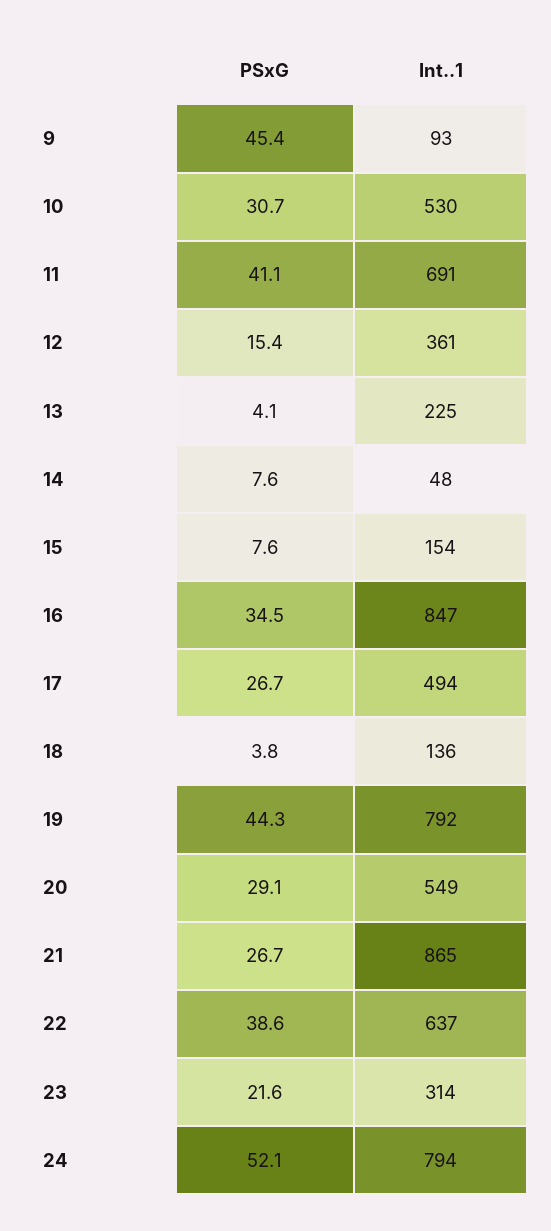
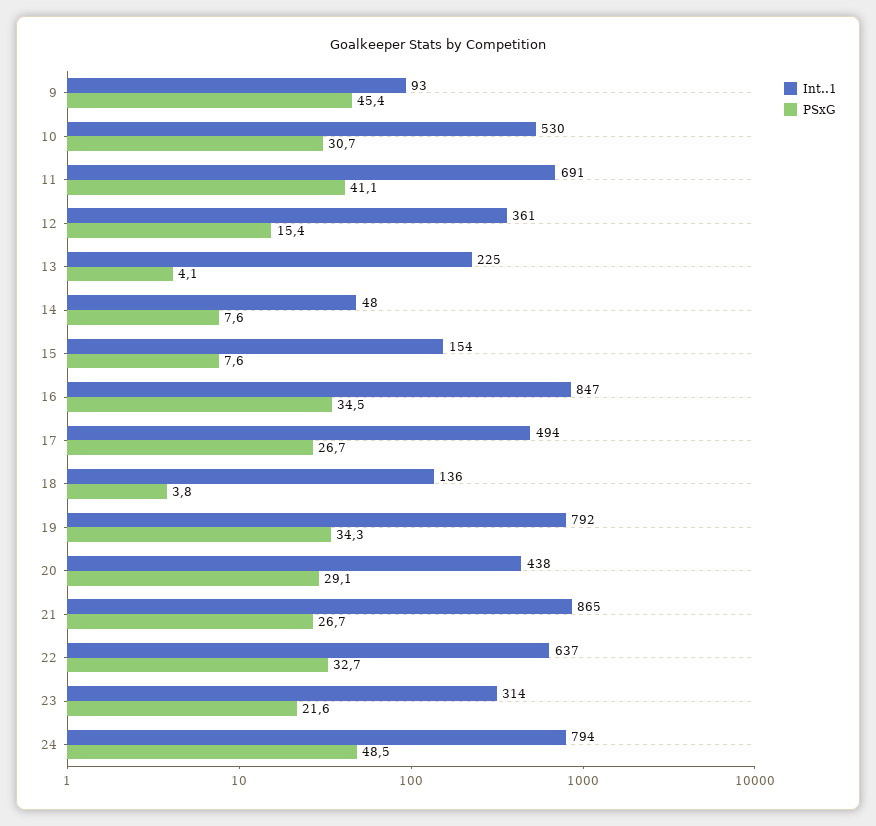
  {
    "PSxG": {
      "9": 45.4,
      "10": 30.7,
      "11": 41.1,
      "12": 15.4,
      "13": 4.1,
      "14": 7.6,
      "15": 7.6,
      "16": 34.5,
      "17": 26.7,
      "18": 3.8,
-     "19": 44.3,
+     "19": 34.3,
      "20": 29.1,
      "21": 26.7,
-     "22": 38.6,
+     "22": 32.7,
      "23": 21.6,
-     "24": 52.1
+     "24": 48.5
    },
    "Int..1": {
      "9": 93,
      "10": 530,
      "11": 691,
      "12": 361,
      "13": 225,
      "14": 48,
      "15": 154,
      "16": 847,
      "17": 494,
      "18": 136,
      "19": 792,
-     "20": 549,
+     "20": 438,
      "21": 865,
      "22": 637,
      "23": 314,
      "24": 794
    }
  }

